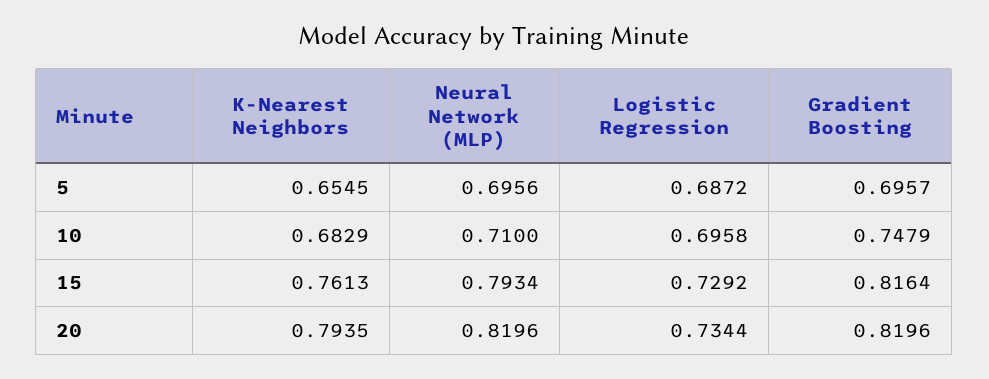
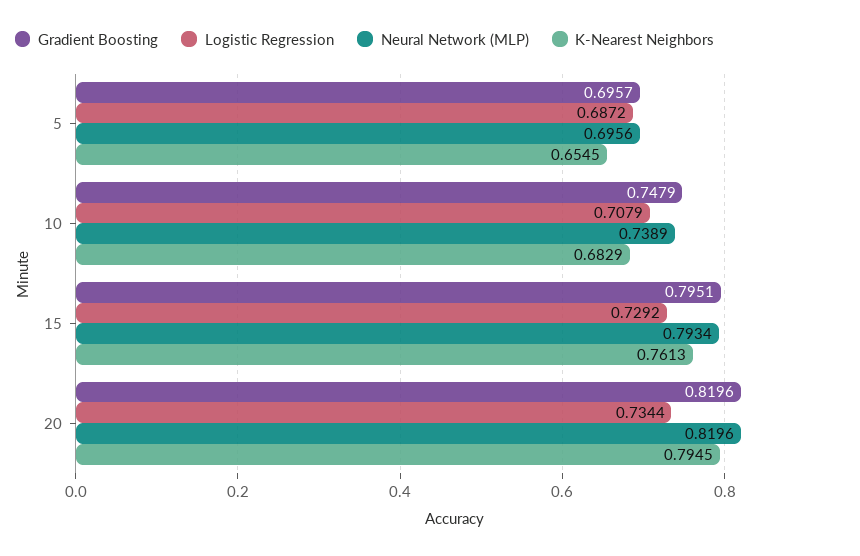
  {
    "K-Nearest Neighbors": {
      "5": 0.6545,
      "10": 0.6829,
      "15": 0.7613,
-     "20": 0.7935
+     "20": 0.7945
    },
    "Neural Network (MLP)": {
      "5": 0.6956,
-     "10": 0.71,
+     "10": 0.7389,
      "15": 0.7934,
      "20": 0.8196
    },
    "Logistic Regression": {
      "5": 0.6872,
-     "10": 0.6958,
+     "10": 0.7079,
      "15": 0.7292,
      "20": 0.7344
    },
    "Gradient Boosting": {
      "5": 0.6957,
      "10": 0.7479,
-     "15": 0.8164,
+     "15": 0.7951,
      "20": 0.8196
    }
  }

